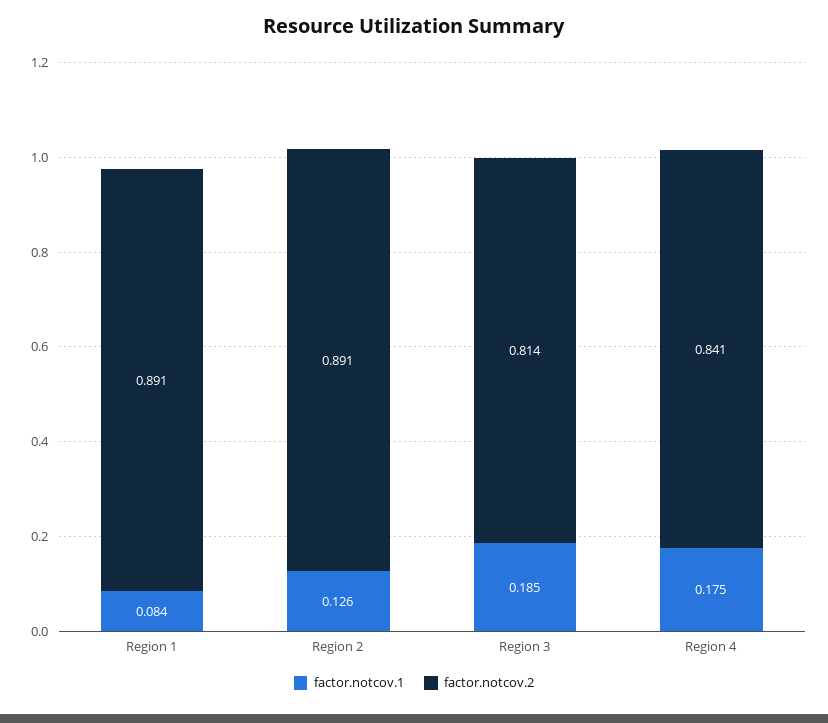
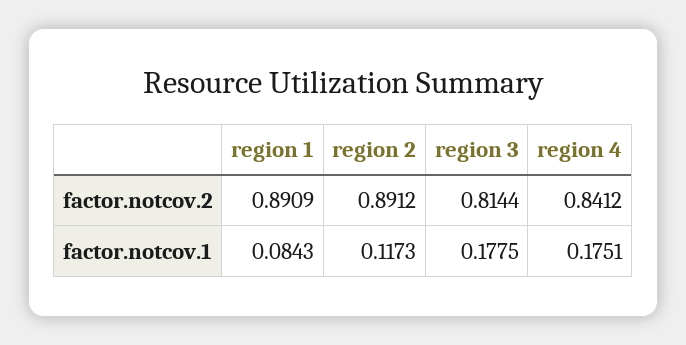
  {
    "factor.notcov.1": {
      "Region 1": 0.0843,
-     "Region 2": 0.126,
+     "Region 2": 0.1173,
-     "Region 3": 0.185,
+     "Region 3": 0.1775,
      "Region 4": 0.1751
    },
    "factor.notcov.2": {
      "Region 1": 0.8909,
      "Region 2": 0.8912,
      "Region 3": 0.8144,
      "Region 4": 0.8412
    }
  }

